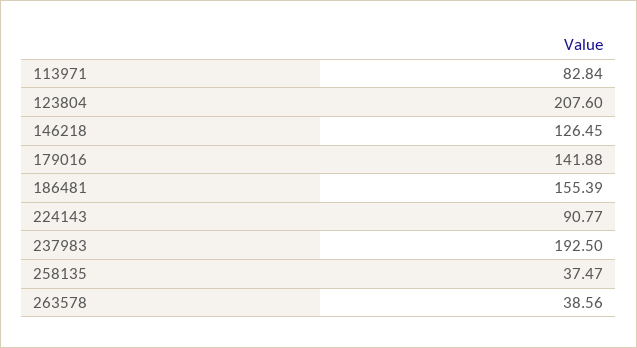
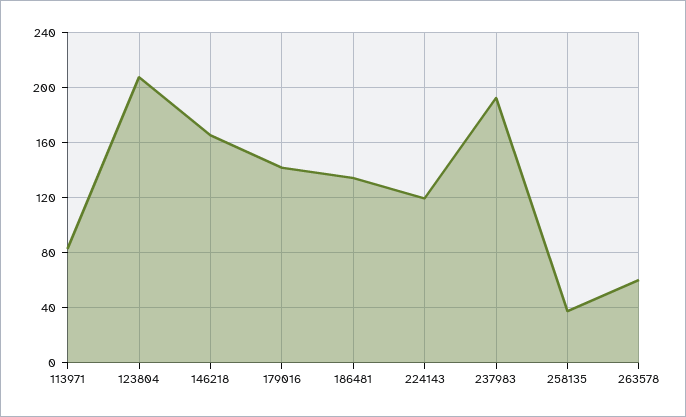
  {
    "113971": 82.84,
    "123804": 207.6,
-   "146218": 126.45,
+   "146218": 165,
    "179016": 141.88,
-   "186481": 155.39,
+   "186481": 135,
-   "224143": 90.77,
+   "224143": 120,
    "237983": 192.5,
    "258135": 37.47,
-   "263578": 38.56
+   "263578": 60
  }

